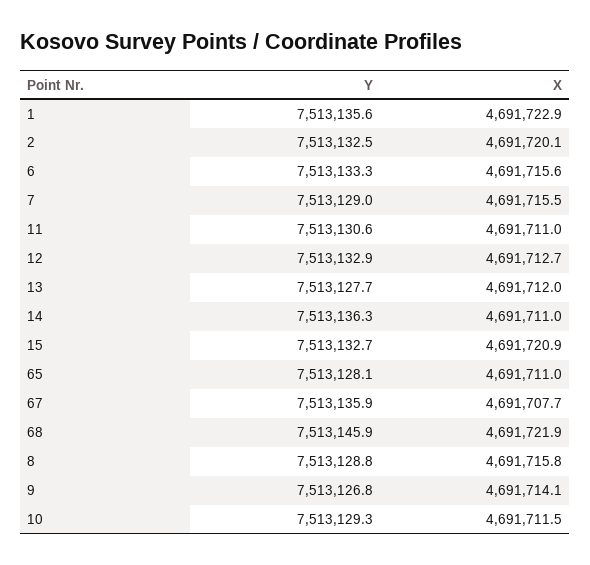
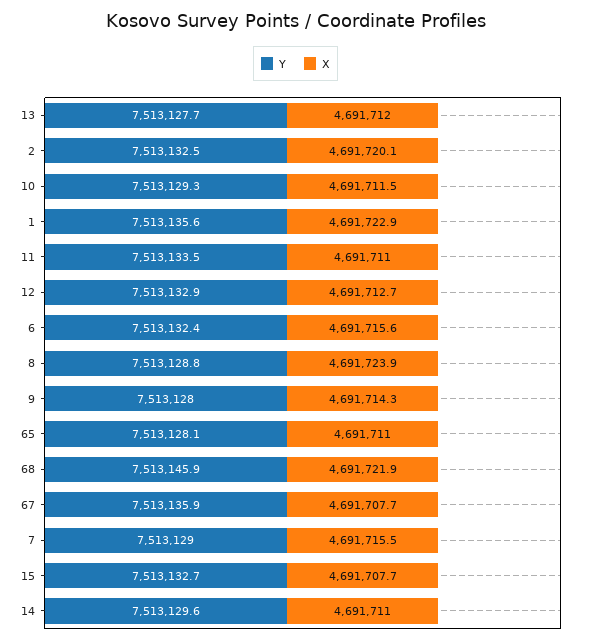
  {
    "Y": {
      "1": 7513135.6,
      "2": 7513132.5,
-     "6": 7513133.3,
+     "6": 7513132.4,
      "7": 7513129,
-     "11": 7513130.6,
+     "11": 7513133.5,
      "12": 7513132.9,
      "13": 7513127.7,
-     "14": 7513136.3,
+     "14": 7513129.6,
      "15": 7513132.7,
      "65": 7513128.1,
      "67": 7513135.9,
      "68": 7513145.9,
      "8": 7513128.8,
-     "9": 7513126.8,
+     "9": 7513128,
      "10": 7513129.3
    },
    "X": {
      "1": 4691722.9,
      "2": 4691720.1,
      "6": 4691715.6,
      "7": 4691715.5,
      "11": 4691711,
      "12": 4691712.7,
      "13": 4691712,
      "14": 4691711,
-     "15": 4691720.9,
+     "15": 4691707.7,
      "65": 4691711,
      "67": 4691707.7,
      "68": 4691721.9,
-     "8": 4691715.8,
+     "8": 4691723.9,
-     "9": 4691714.1,
+     "9": 4691714.3,
      "10": 4691711.5
    }
  }

